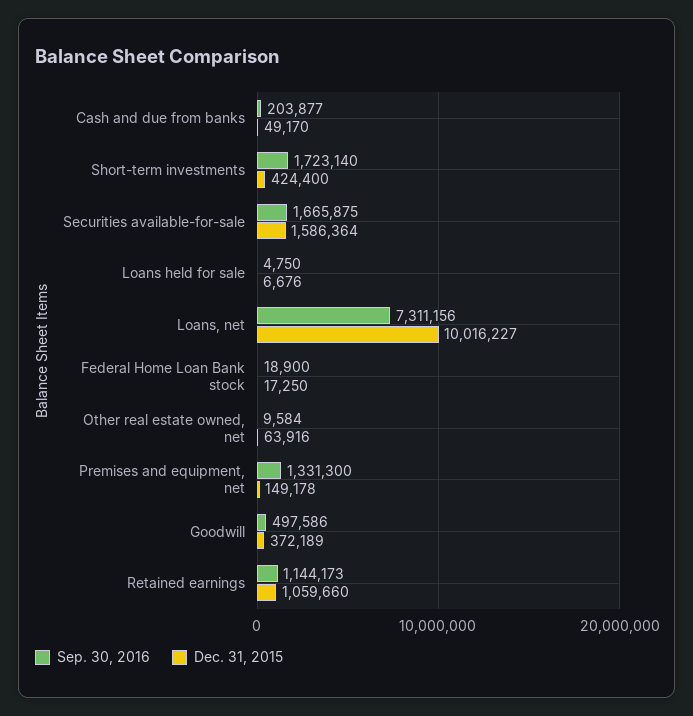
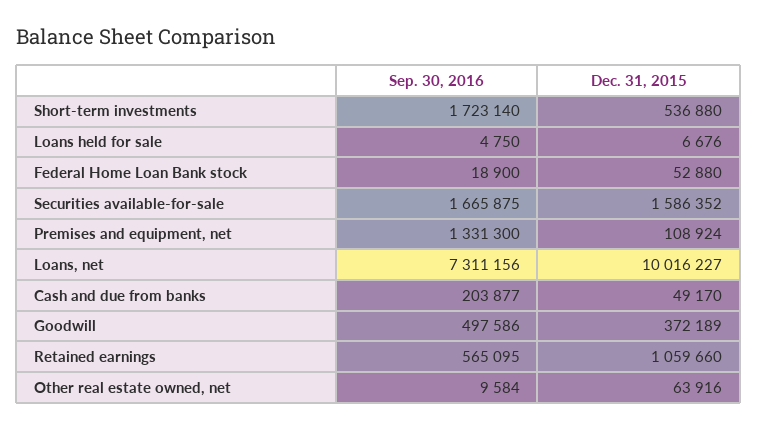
  {
    "Sep. 30, 2016": {
      "Cash and due from banks": 203877,
      "Short-term investments": 1723140,
      "Securities available-for-sale": 1665875,
      "Loans held for sale": 4750,
      "Loans, net": 7311156,
      "Federal Home Loan Bank stock": 18900,
      "Other real estate owned, net": 9584,
      "Premises and equipment, net": 1331300,
      "Goodwill": 497586,
-     "Retained earnings": 1144173
+     "Retained earnings": 565095
    },
    "Dec. 31, 2015": {
      "Cash and due from banks": 49170,
-     "Short-term investments": 424400,
+     "Short-term investments": 536880,
-     "Securities available-for-sale": 1586364,
+     "Securities available-for-sale": 1586352,
      "Loans held for sale": 6676,
      "Loans, net": 10016227,
-     "Federal Home Loan Bank stock": 17250,
+     "Federal Home Loan Bank stock": 52880,
      "Other real estate owned, net": 63916,
-     "Premises and equipment, net": 149178,
+     "Premises and equipment, net": 108924,
      "Goodwill": 372189,
      "Retained earnings": 1059660
    }
  }

